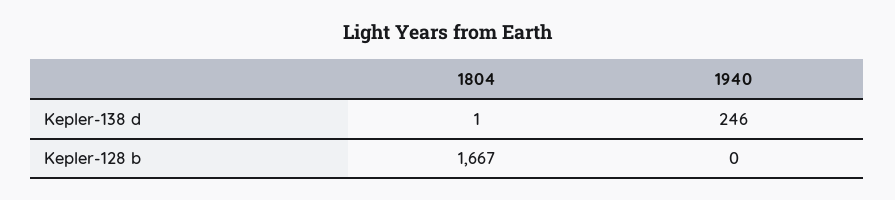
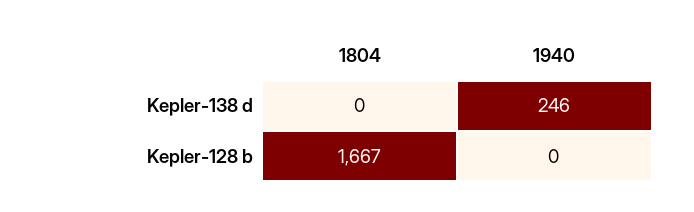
  {
    "1804": {
-     "Kepler-138 d": 1,
+     "Kepler-138 d": 0,
      "Kepler-128 b": 1667
    },
    "1940": {
      "Kepler-138 d": 246,
      "Kepler-128 b": 0
    }
  }

